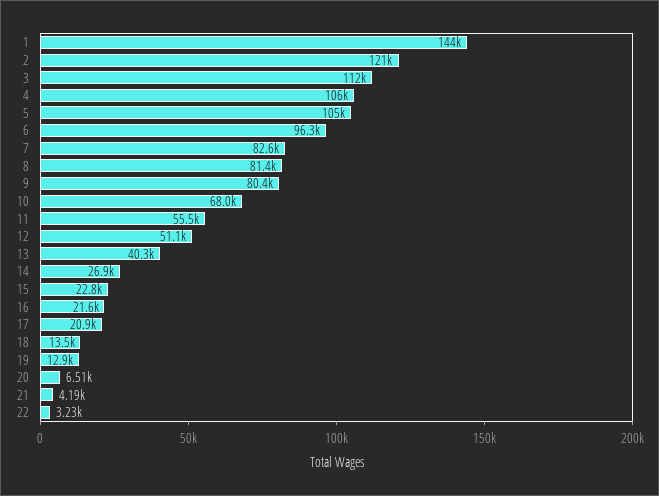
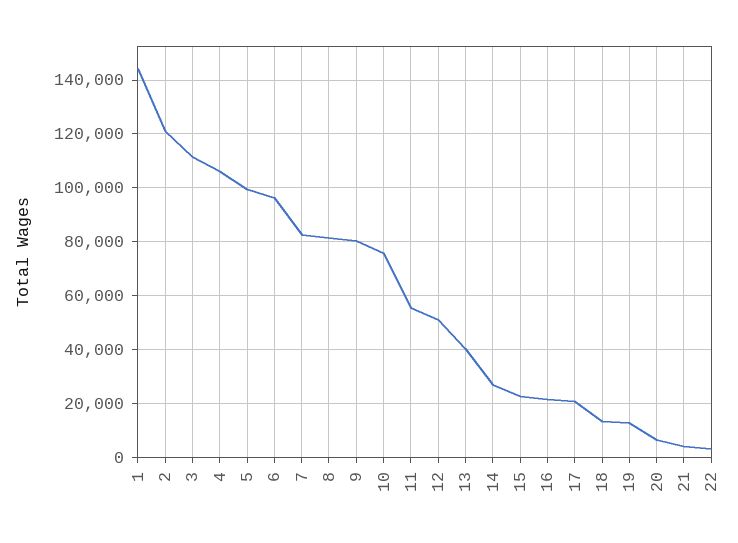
  {
    "1": 144000,
    "2": 121000,
    "3": 112000,
    "4": 106000,
-   "5": 105000,
+   "5": 100000,
    "6": 96300,
    "7": 82600,
    "8": 81400,
    "9": 80400,
-   "10": 68000,
+   "10": 75000,
    "11": 55500,
    "12": 51100,
    "13": 40300,
    "14": 26900,
    "15": 22800,
    "16": 21600,
    "17": 20900,
    "18": 13500,
    "19": 12900,
    "20": 6510,
    "21": 4190,
    "22": 3230
  }

